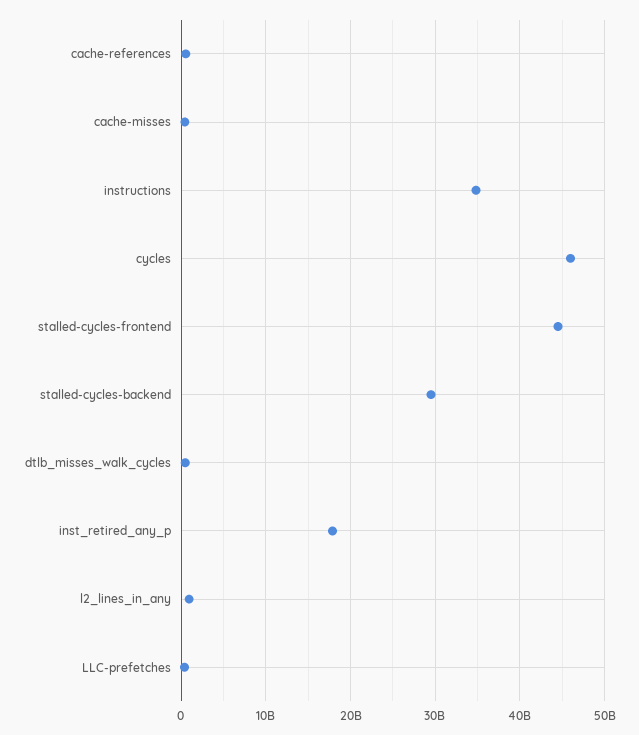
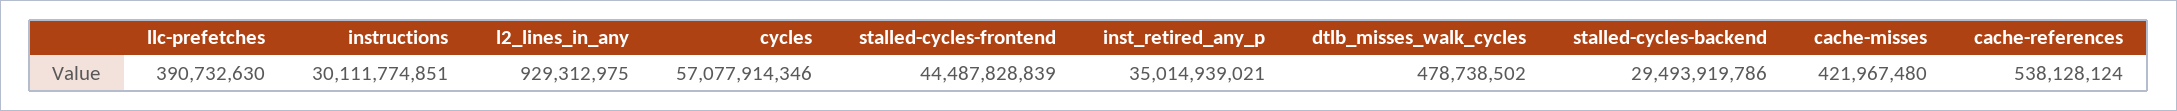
  {
    "cache-references": 538128124,
    "cache-misses": 421967480,
-   "instructions": 35000000000,
+   "instructions": 30111774851,
-   "cycles": 46000000000,
+   "cycles": 57077914346,
    "stalled-cycles-frontend": 44487828839,
    "stalled-cycles-backend": 29493919786,
    "dtlb_misses_walk_cycles": 478738502,
-   "inst_retired_any_p": 18000000000,
+   "inst_retired_any_p": 35014939021,
    "l2_lines_in_any": 929312975,
    "LLC-prefetches": 390732630
  }

